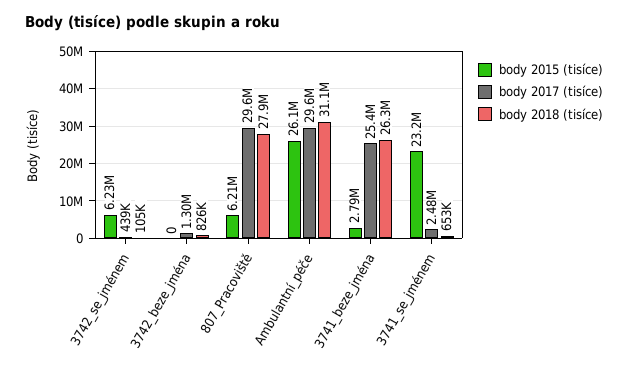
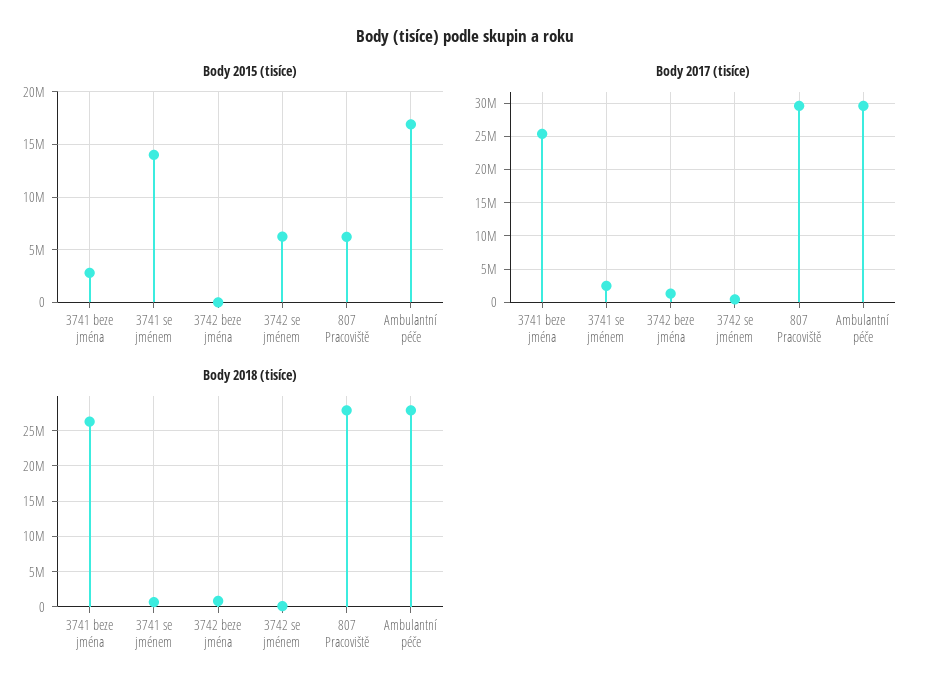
  {
    "body 2015 (tisíce)": {
      "3742_se_jménem": 6230000,
      "3742_beze_jména": 0,
      "807_Pracoviště": 6210000,
-     "Ambulantní_péče": 26100000,
+     "Ambulantní_péče": 17000000,
      "3741_beze_jména": 2790000,
-     "3741_se_jménem": 23200000
+     "3741_se_jménem": 14000000
    },
    "body 2017 (tisíce)": {
      "3742_se_jménem": 439000,
      "3742_beze_jména": 1300000,
      "807_Pracoviště": 29600000,
      "Ambulantní_péče": 29600000,
      "3741_beze_jména": 25400000,
      "3741_se_jménem": 2480000
    },
    "body 2018 (tisíce)": {
      "3742_se_jménem": 105000,
      "3742_beze_jména": 826000,
      "807_Pracoviště": 27900000,
-     "Ambulantní_péče": 31100000,
+     "Ambulantní_péče": 28000000,
      "3741_beze_jména": 26300000,
      "3741_se_jménem": 653000
    }
  }

